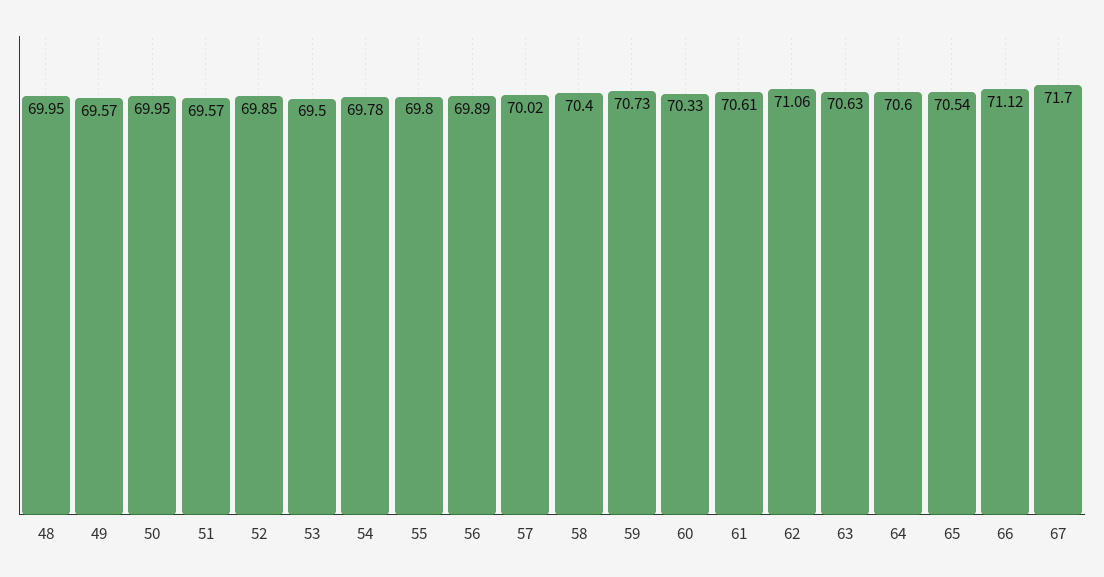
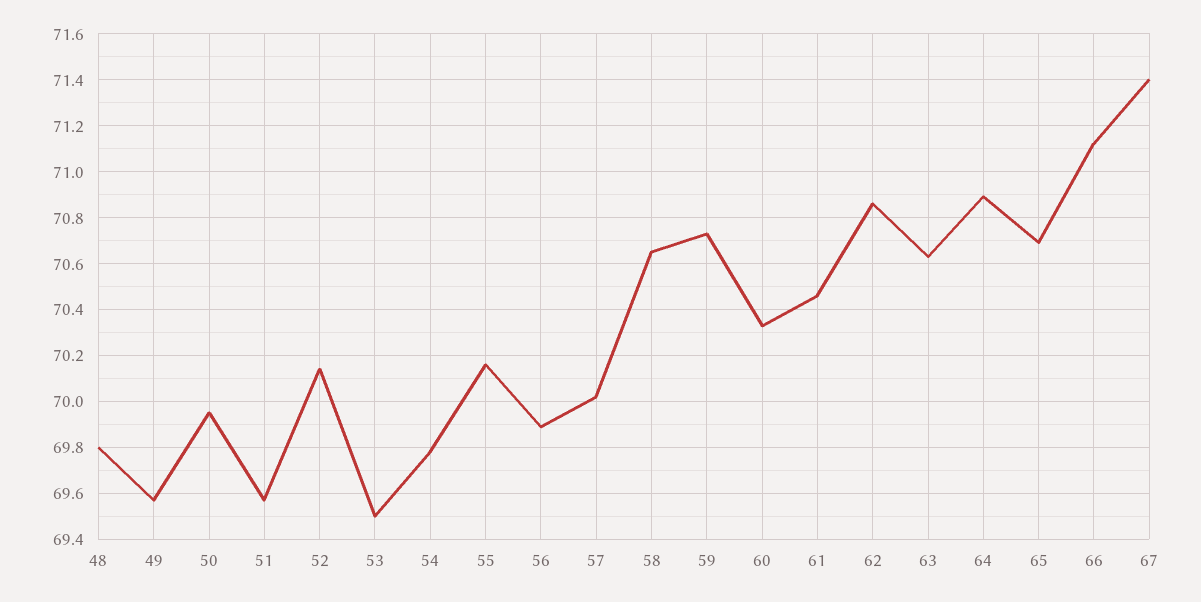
  {
-   "48": 69.95,
+   "48": 69.8,
    "49": 69.57,
    "50": 69.95,
    "51": 69.57,
-   "52": 69.85,
+   "52": 70.15,
    "53": 69.5,
    "54": 69.78,
-   "55": 69.8,
+   "55": 70.15,
    "56": 69.89,
    "57": 70.02,
-   "58": 70.4,
+   "58": 70.65,
    "59": 70.73,
    "60": 70.33,
-   "61": 70.61,
+   "61": 70.45,
-   "62": 71.06,
+   "62": 70.85,
    "63": 70.63,
-   "64": 70.6,
+   "64": 70.9,
-   "65": 70.54,
+   "65": 70.7,
    "66": 71.12,
-   "67": 71.7
+   "67": 71.4
  }

